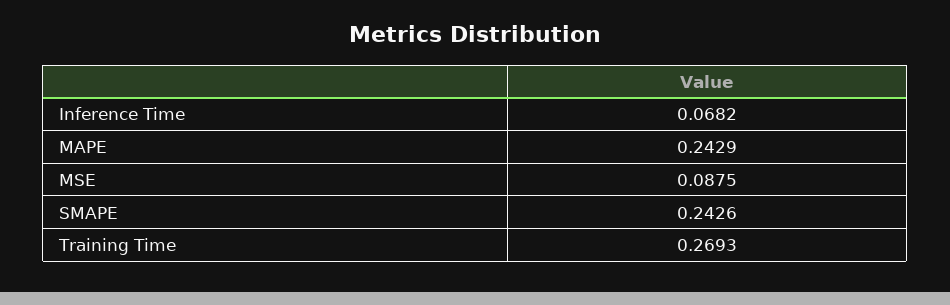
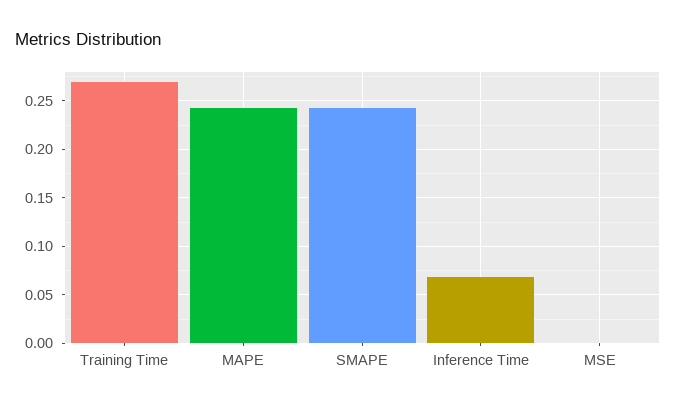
  {
    "Inference Time": 0.0682,
    "MAPE": 0.2429,
-   "MSE": 0.0875,
+   "MSE": 0,
    "SMAPE": 0.2426,
    "Training Time": 0.2693
  }

